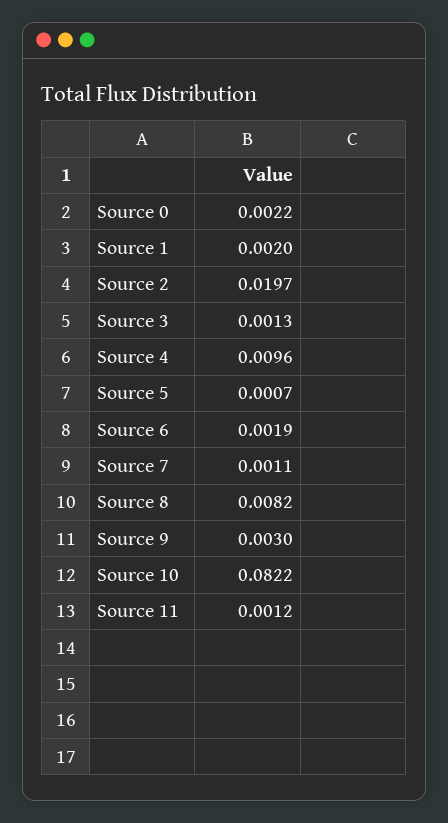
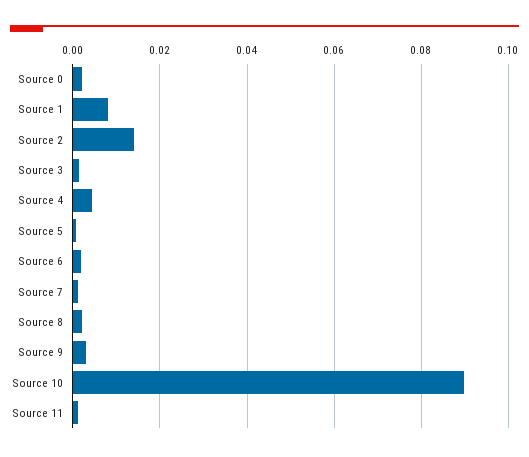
  {
    "Source 0": 0.0022,
-   "Source 1": 0.002,
+   "Source 1": 0.008,
-   "Source 2": 0.0197,
+   "Source 2": 0.014,
    "Source 3": 0.0013,
-   "Source 4": 0.0096,
+   "Source 4": 0.004,
    "Source 5": 0.0007,
    "Source 6": 0.0019,
    "Source 7": 0.0011,
-   "Source 8": 0.0082,
+   "Source 8": 0.002,
    "Source 9": 0.003,
-   "Source 10": 0.0822,
+   "Source 10": 0.09,
    "Source 11": 0.0012
  }

